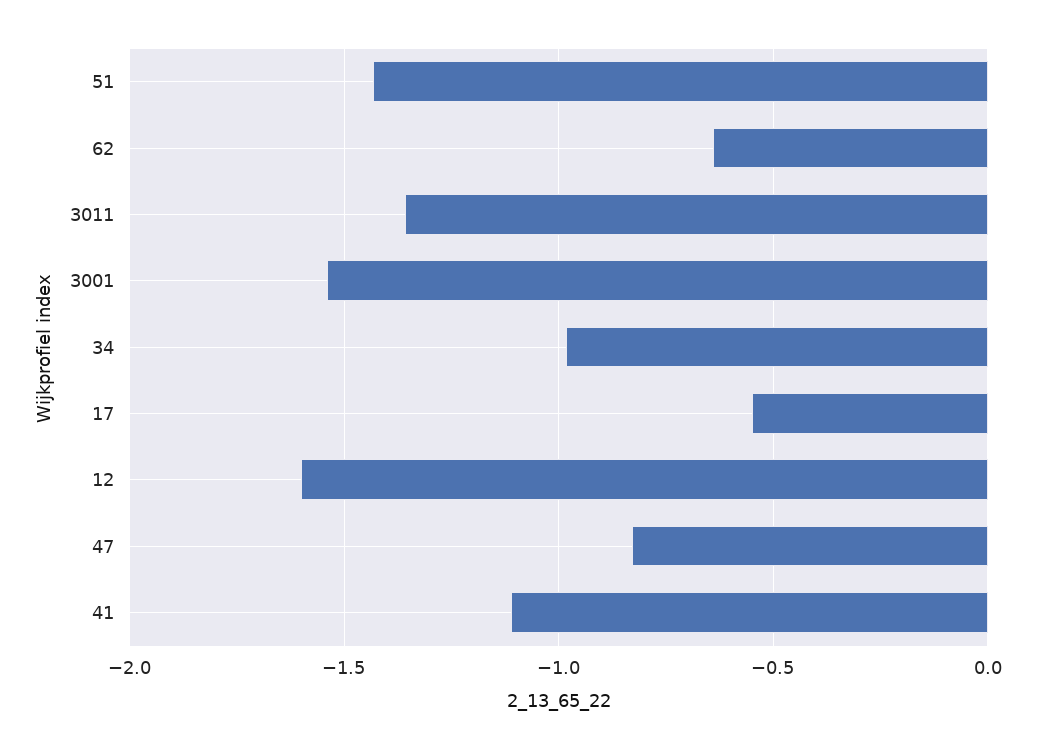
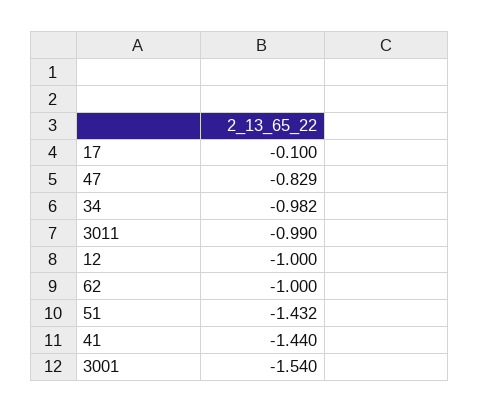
  {
    "51": -1.432,
-   "62": -0.65,
+   "62": -1,
-   "3011": -1.35,
+   "3011": -0.99,
    "3001": -1.54,
    "34": -0.982,
-   "17": -0.55,
+   "17": -0.1,
-   "12": -1.6,
+   "12": -1,
    "47": -0.829,
-   "41": -1.1
+   "41": -1.44
  }

